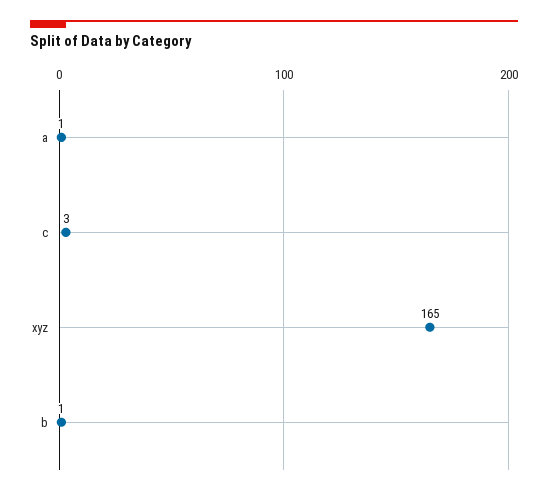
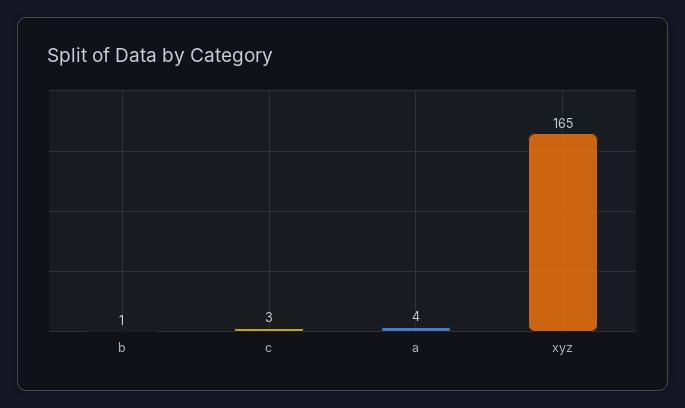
  {
-   "a": 1,
+   "a": 4,
    "c": 3,
    "xyz": 165,
    "b": 1
  }

